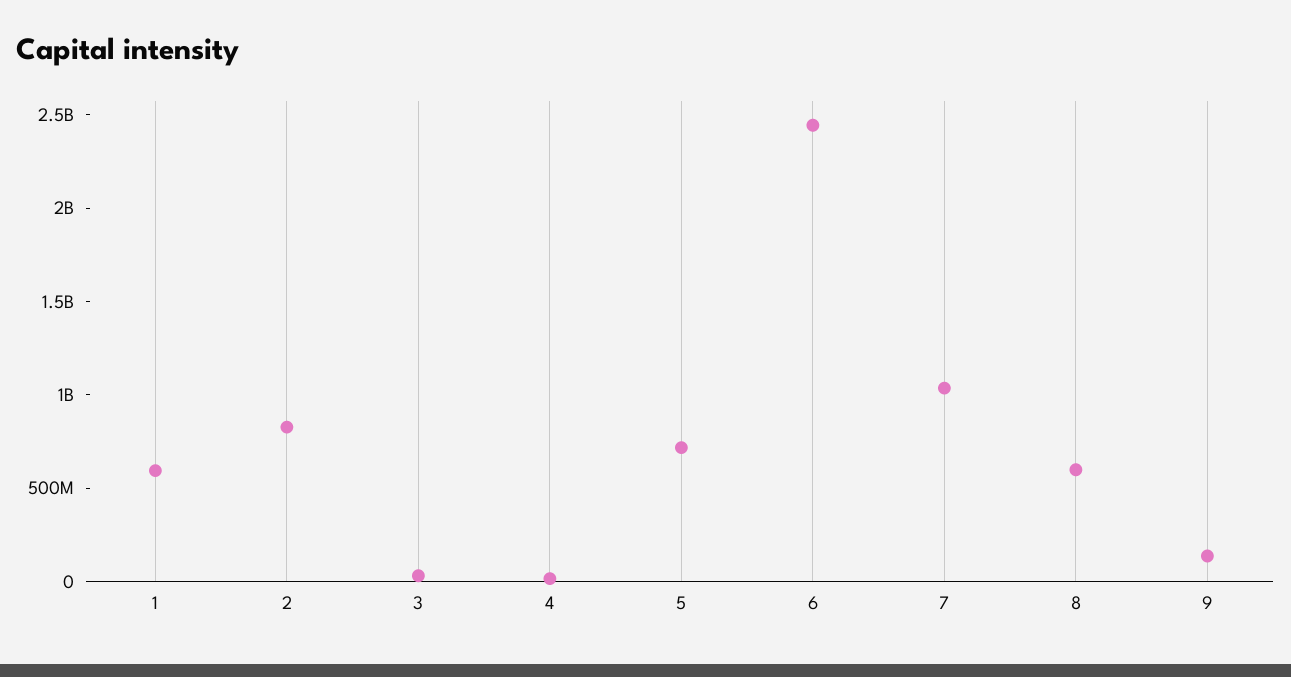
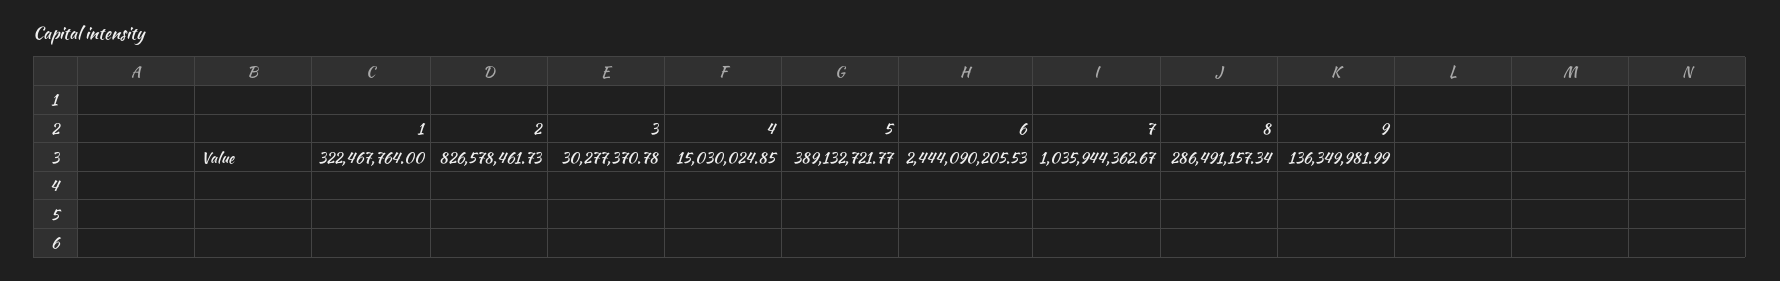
  {
-   "1": 600000000,
+   "1": 322467764,
    "2": 826578461.73,
    "3": 30277370.78,
    "4": 15030024.85,
-   "5": 700000000,
+   "5": 389132721.77,
    "6": 2444090205.53,
    "7": 1035944362.67,
-   "8": 600000000,
+   "8": 286491157.34,
    "9": 136349981.99
  }

